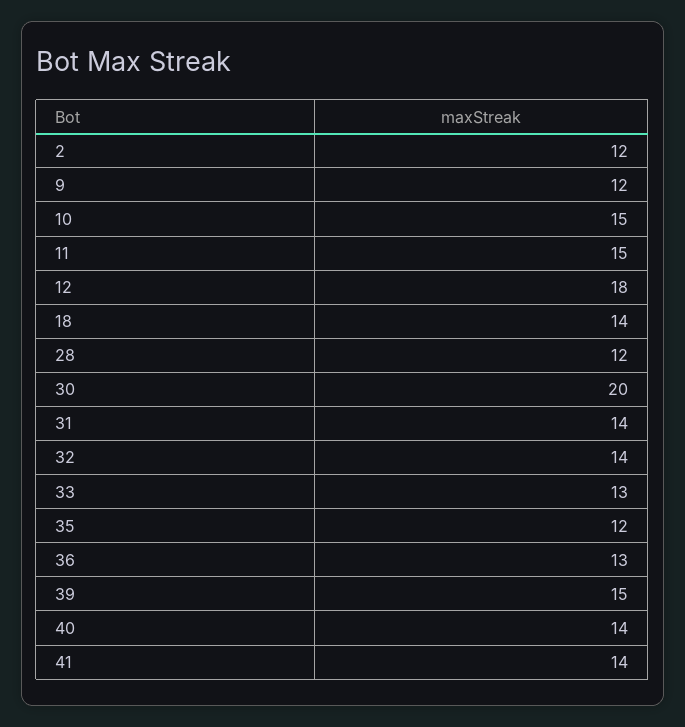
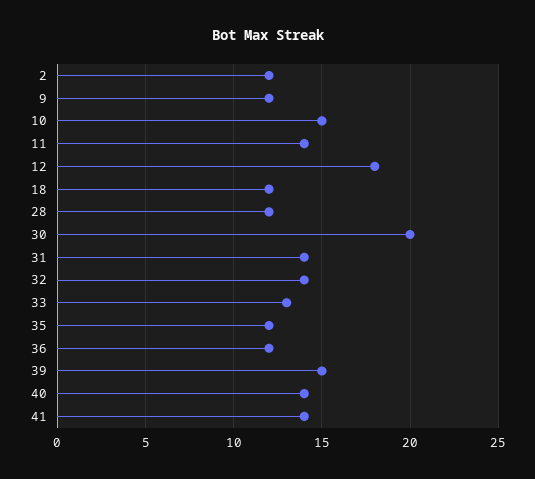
  {
    "2": 12,
    "9": 12,
    "10": 15,
-   "11": 15,
+   "11": 14,
    "12": 18,
-   "18": 14,
+   "18": 12,
    "28": 12,
    "30": 20,
    "31": 14,
    "32": 14,
    "33": 13,
    "35": 12,
-   "36": 13,
+   "36": 12,
    "39": 15,
    "40": 14,
    "41": 14
  }

